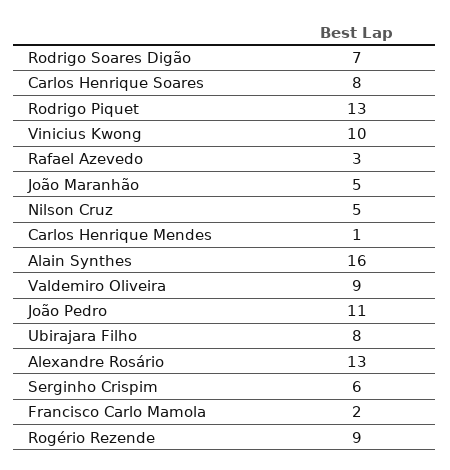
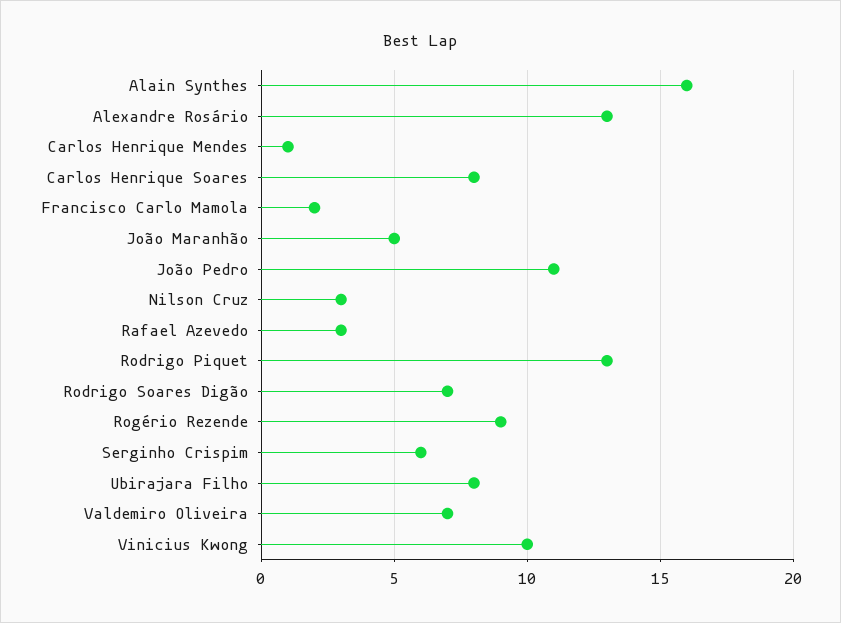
  {
    "Rodrigo Soares Digão": 7,
    "Carlos Henrique Soares": 8,
    "Rodrigo Piquet": 13,
    "Vinicius Kwong": 10,
    "Rafael Azevedo": 3,
    "João Maranhão": 5,
-   "Nilson Cruz": 5,
+   "Nilson Cruz": 3,
    "Carlos Henrique Mendes": 1,
    "Alain Synthes": 16,
-   "Valdemiro Oliveira": 9,
+   "Valdemiro Oliveira": 7,
    "João Pedro": 11,
    "Ubirajara Filho": 8,
    "Alexandre Rosário": 13,
    "Serginho Crispim": 6,
    "Francisco Carlo Mamola": 2,
    "Rogério Rezende": 9
  }

